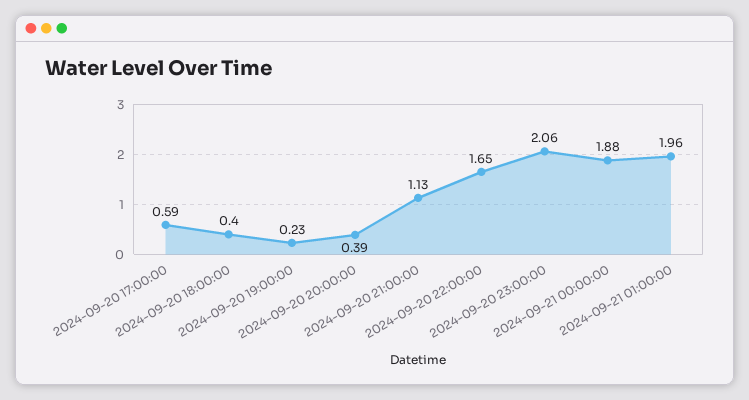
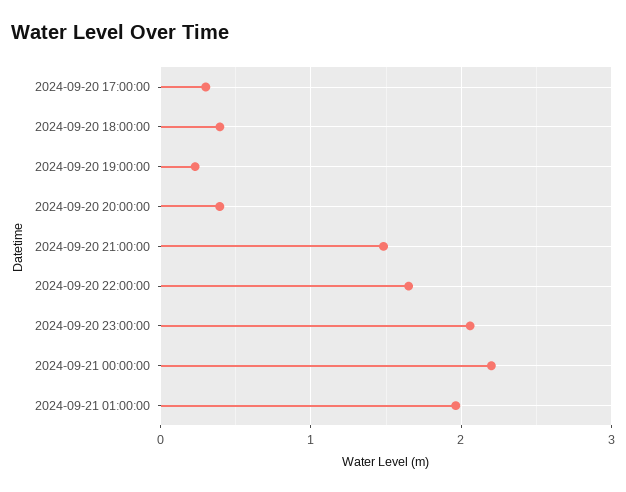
  {
-   "2024-09-20 17:00:00": 0.59,
+   "2024-09-20 17:00:00": 0.3,
    "2024-09-20 18:00:00": 0.4,
    "2024-09-20 19:00:00": 0.23,
    "2024-09-20 20:00:00": 0.39,
-   "2024-09-20 21:00:00": 1.13,
+   "2024-09-20 21:00:00": 1.5,
    "2024-09-20 22:00:00": 1.65,
    "2024-09-20 23:00:00": 2.06,
-   "2024-09-21 00:00:00": 1.88,
+   "2024-09-21 00:00:00": 2.2,
    "2024-09-21 01:00:00": 1.96
  }

